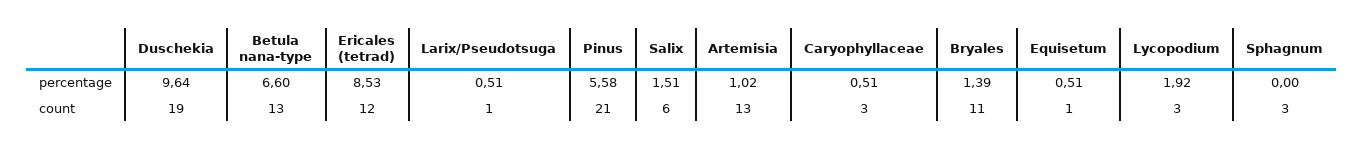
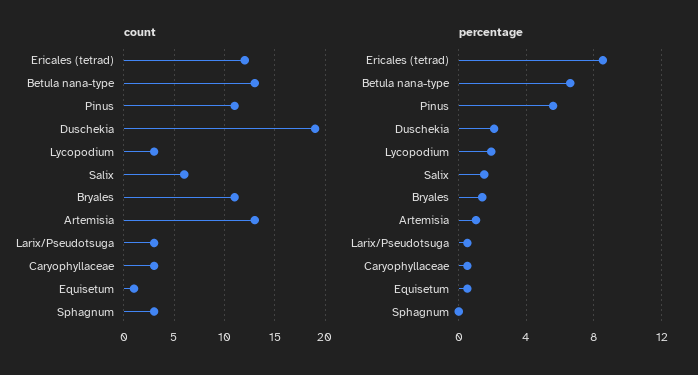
  {
    "percentage": {
-     "Duschekia": 9.64,
+     "Duschekia": 2,
      "Betula nana-type": 6.6,
      "Ericales (tetrad)": 8.53,
      "Larix/Pseudotsuga": 0.51,
      "Pinus": 5.58,
      "Salix": 1.51,
      "Artemisia": 1.02,
      "Caryophyllaceae": 0.51,
      "Bryales": 1.39,
      "Equisetum": 0.51,
      "Lycopodium": 1.92,
      "Sphagnum": 0
    },
    "count": {
      "Duschekia": 19,
      "Betula nana-type": 13,
      "Ericales (tetrad)": 12,
-     "Larix/Pseudotsuga": 1,
+     "Larix/Pseudotsuga": 3,
-     "Pinus": 21,
+     "Pinus": 11,
      "Salix": 6,
      "Artemisia": 13,
      "Caryophyllaceae": 3,
      "Bryales": 11,
      "Equisetum": 1,
      "Lycopodium": 3,
      "Sphagnum": 3
    }
  }

